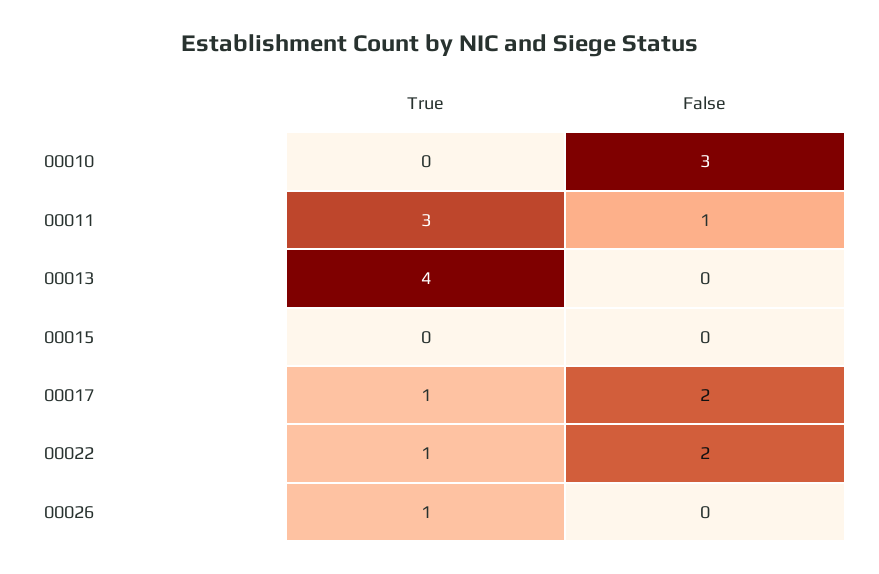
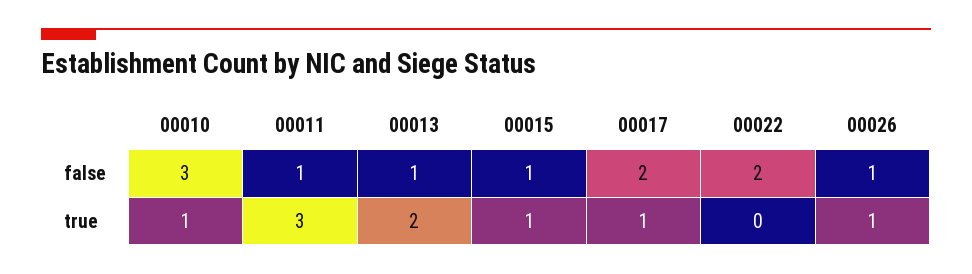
  {
    "True": {
-     "00010": 0,
+     "00010": 1,
      "00011": 3,
-     "00013": 4,
+     "00013": 2,
-     "00015": 0,
+     "00015": 1,
      "00017": 1,
-     "00022": 1,
+     "00022": 0,
      "00026": 1
    },
    "False": {
      "00010": 3,
      "00011": 1,
-     "00013": 0,
+     "00013": 1,
-     "00015": 0,
+     "00015": 1,
      "00017": 2,
      "00022": 2,
-     "00026": 0
+     "00026": 1
    }
  }

